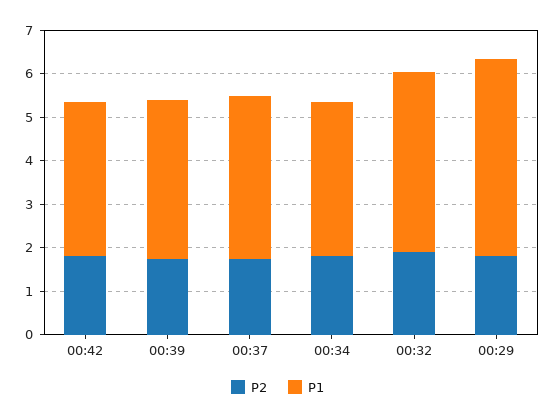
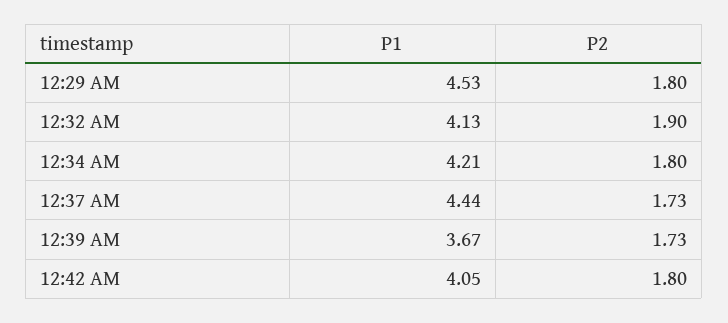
  {
    "P2": {
      "00:42": 1.8,
      "00:39": 1.73,
      "00:37": 1.73,
      "00:34": 1.8,
      "00:32": 1.9,
      "00:29": 1.8
    },
    "P1": {
-     "00:42": 3.6,
+     "00:42": 4.05,
      "00:39": 3.67,
-     "00:37": 3.8,
+     "00:37": 4.44,
-     "00:34": 3.6,
+     "00:34": 4.21,
      "00:32": 4.13,
      "00:29": 4.53
    }
  }

